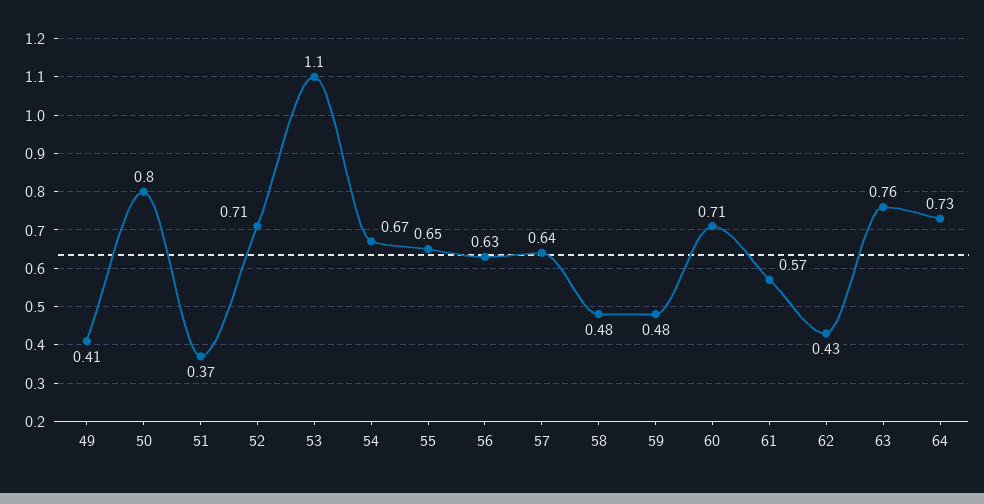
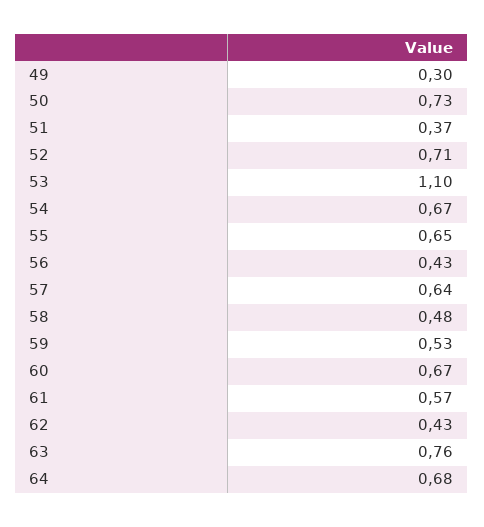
  {
-   "49": 0.41,
+   "49": 0.3,
-   "50": 0.8,
+   "50": 0.73,
    "51": 0.37,
    "52": 0.71,
    "53": 1.1,
    "54": 0.67,
    "55": 0.65,
-   "56": 0.63,
+   "56": 0.43,
    "57": 0.64,
    "58": 0.48,
-   "59": 0.48,
+   "59": 0.53,
-   "60": 0.71,
+   "60": 0.67,
    "61": 0.57,
    "62": 0.43,
    "63": 0.76,
-   "64": 0.73
+   "64": 0.68
  }

